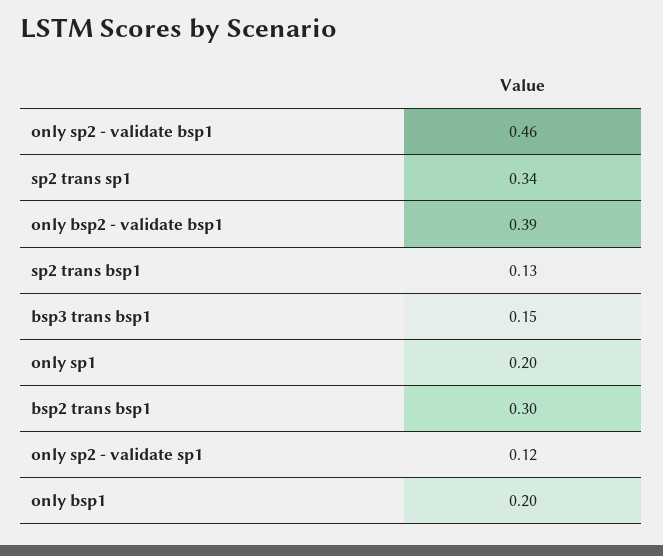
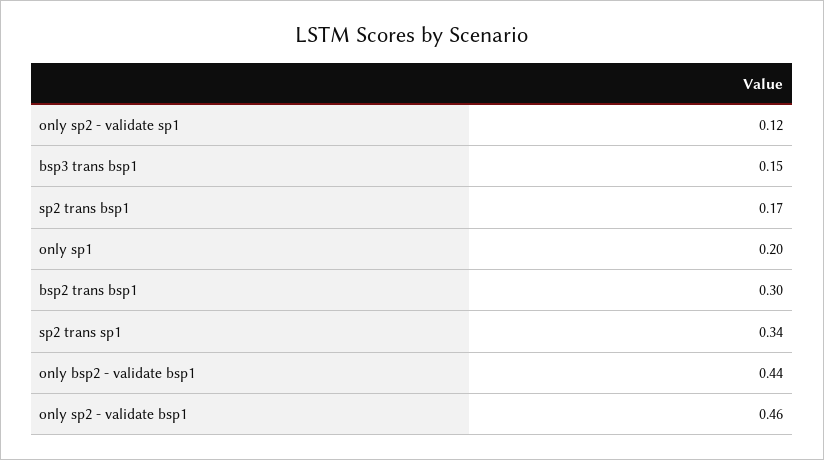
  {
    "only sp2 - validate bsp1": 0.46,
    "sp2 trans sp1": 0.34,
-   "only bsp2 - validate bsp1": 0.39,
+   "only bsp2 - validate bsp1": 0.44,
-   "sp2 trans bsp1": 0.13,
+   "sp2 trans bsp1": 0.17,
    "bsp3 trans bsp1": 0.15,
    "only sp1": 0.2,
    "bsp2 trans bsp1": 0.3,
-   "only sp2 - validate sp1": 0.12,
+   "only sp2 - validate sp1": 0.12
-   "only bsp1": 0.2
  }

